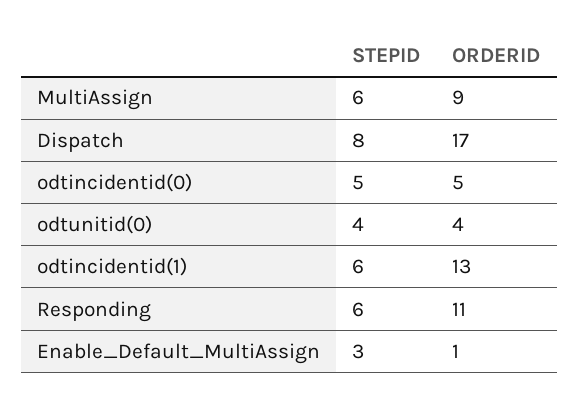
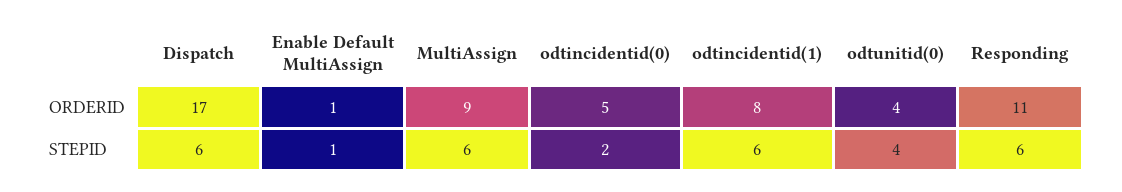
  {
    "STEPID": {
      "MultiAssign": 6,
-     "Dispatch": 8,
+     "Dispatch": 6,
-     "odtincidentid(0)": 5,
+     "odtincidentid(0)": 2,
      "odtunitid(0)": 4,
      "odtincidentid(1)": 6,
      "Responding": 6,
-     "Enable_Default_MultiAssign": 3
+     "Enable_Default_MultiAssign": 1
    },
    "ORDERID": {
      "MultiAssign": 9,
      "Dispatch": 17,
      "odtincidentid(0)": 5,
      "odtunitid(0)": 4,
-     "odtincidentid(1)": 13,
+     "odtincidentid(1)": 8,
      "Responding": 11,
      "Enable_Default_MultiAssign": 1
    }
  }

